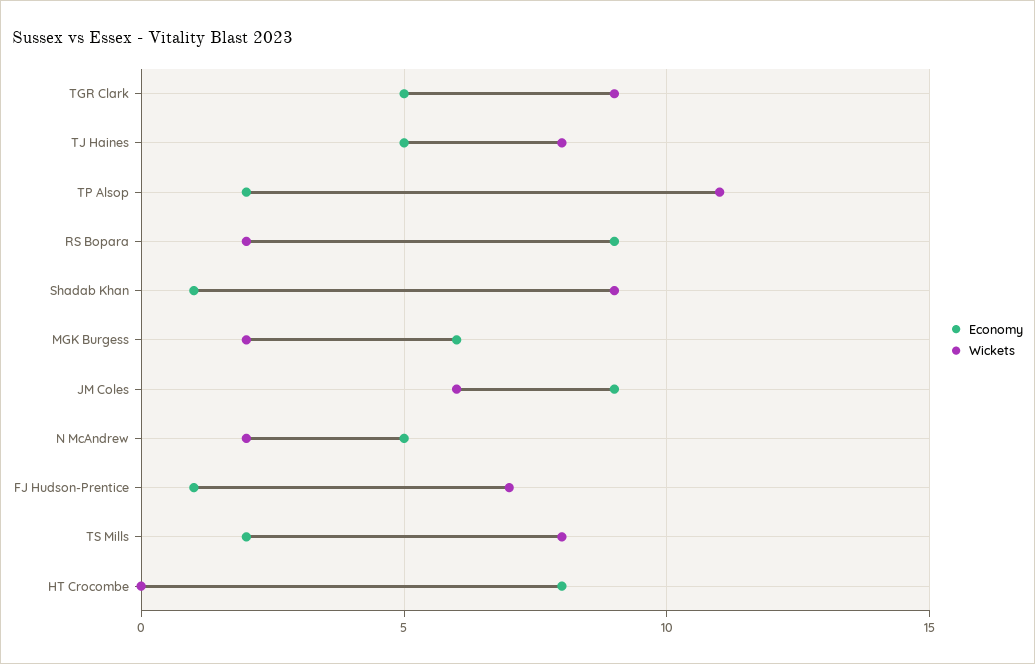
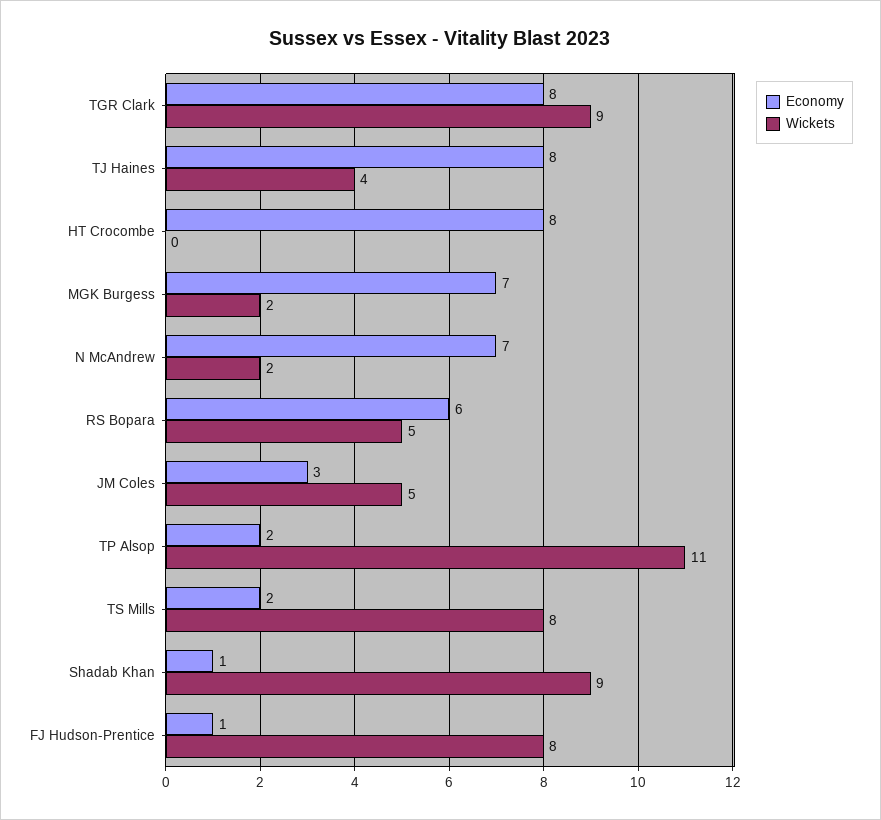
  {
    "Economy": {
-     "TGR Clark": 5,
+     "TGR Clark": 8,
-     "TJ Haines": 5,
+     "TJ Haines": 8,
      "TP Alsop": 2,
-     "RS Bopara": 9,
+     "RS Bopara": 6,
      "Shadab Khan": 1,
-     "MGK Burgess": 6,
+     "MGK Burgess": 7,
-     "JM Coles": 9,
+     "JM Coles": 3,
-     "N McAndrew": 5,
+     "N McAndrew": 7,
      "FJ Hudson-Prentice": 1,
      "TS Mills": 2,
      "HT Crocombe": 8
    },
    "Wickets": {
      "TGR Clark": 9,
-     "TJ Haines": 8,
+     "TJ Haines": 4,
      "TP Alsop": 11,
-     "RS Bopara": 2,
+     "RS Bopara": 5,
      "Shadab Khan": 9,
      "MGK Burgess": 2,
-     "JM Coles": 6,
+     "JM Coles": 5,
      "N McAndrew": 2,
-     "FJ Hudson-Prentice": 7,
+     "FJ Hudson-Prentice": 8,
      "TS Mills": 8,
      "HT Crocombe": 0
    }
  }

